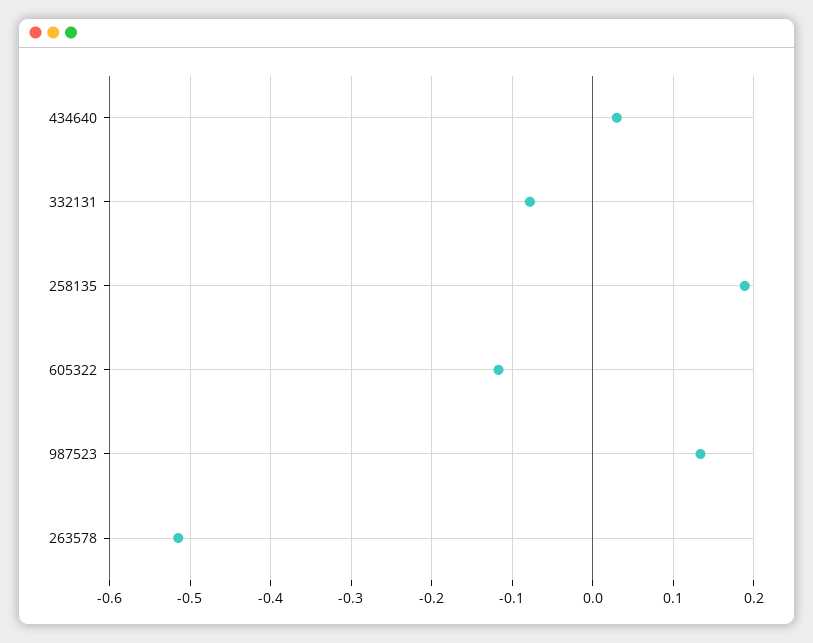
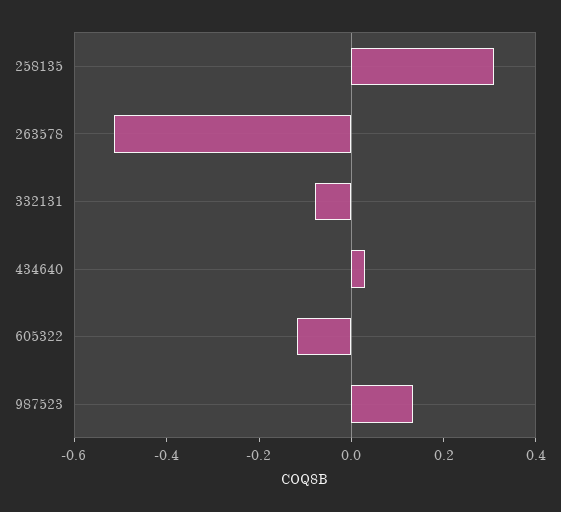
  {
    "434640": 0.03,
    "332131": -0.08,
-   "258135": 0.19,
+   "258135": 0.3,
    "605322": -0.12,
    "987523": 0.13,
    "263578": -0.52
  }

